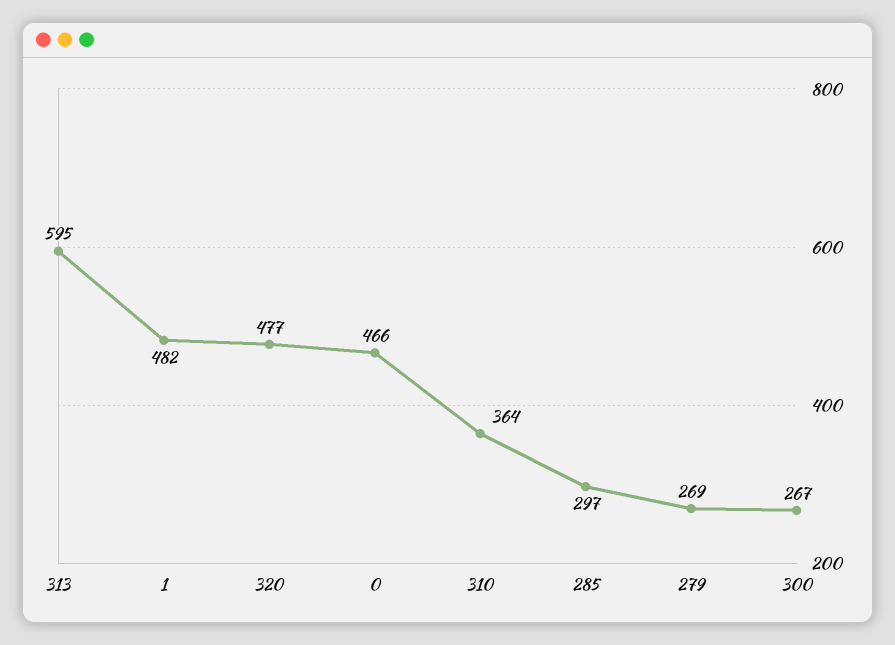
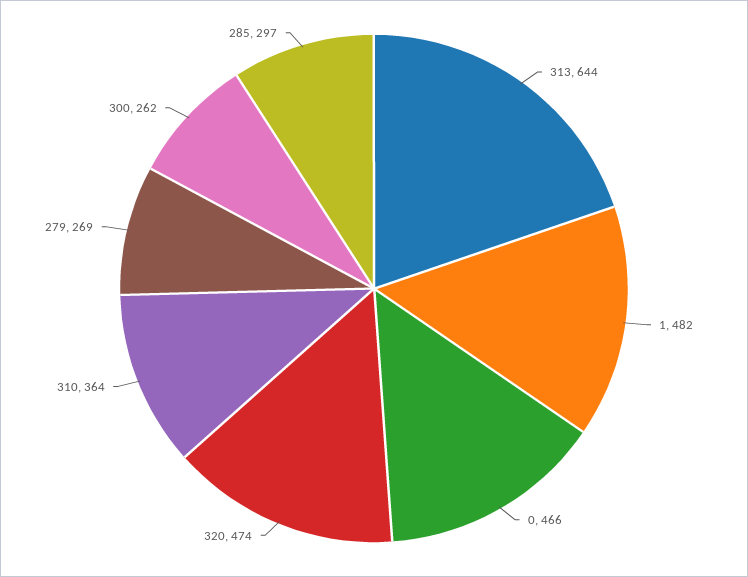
  {
-   "313": 595,
+   "313": 644,
    "1": 482,
-   "320": 477,
+   "320": 474,
    "0": 466,
    "310": 364,
    "285": 297,
    "279": 269,
-   "300": 267
+   "300": 262
  }

